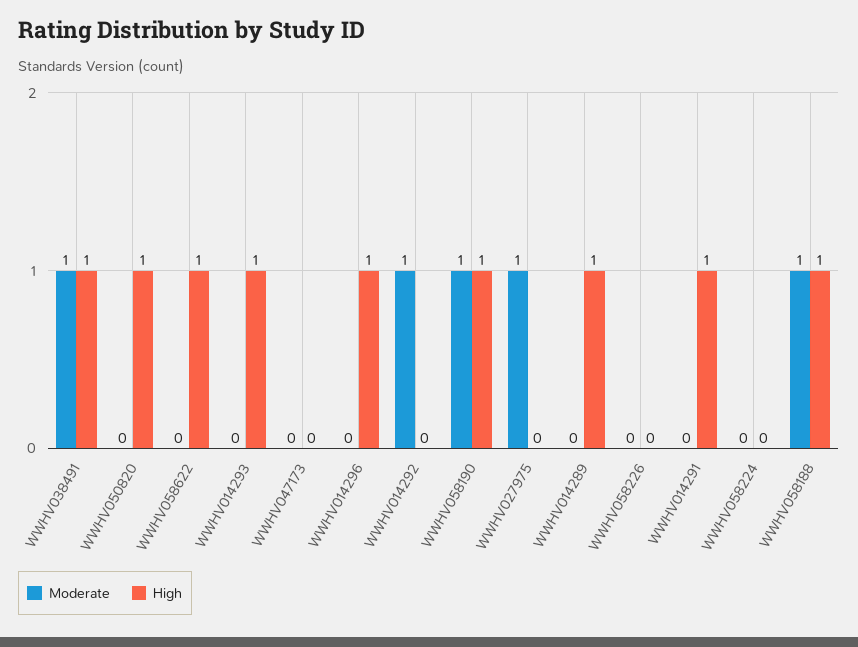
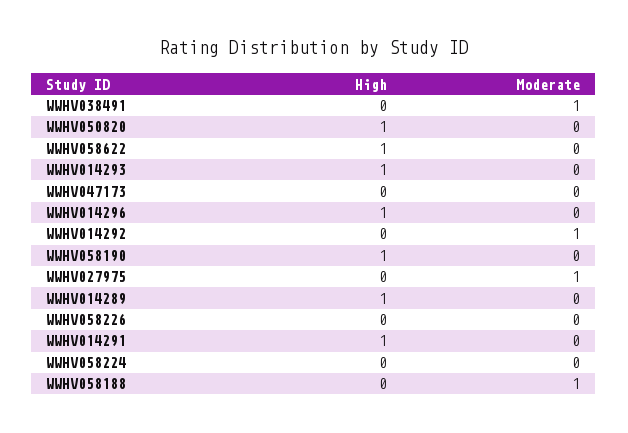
  {
    "Moderate": {
      "WWHV038491": 1,
      "WWHV050820": 0,
      "WWHV058622": 0,
      "WWHV014293": 0,
      "WWHV047173": 0,
      "WWHV014296": 0,
      "WWHV014292": 1,
-     "WWHV058190": 1,
+     "WWHV058190": 0,
      "WWHV027975": 1,
      "WWHV014289": 0,
      "WWHV058226": 0,
      "WWHV014291": 0,
      "WWHV058224": 0,
      "WWHV058188": 1
    },
    "High": {
-     "WWHV038491": 1,
+     "WWHV038491": 0,
      "WWHV050820": 1,
      "WWHV058622": 1,
      "WWHV014293": 1,
      "WWHV047173": 0,
      "WWHV014296": 1,
      "WWHV014292": 0,
      "WWHV058190": 1,
      "WWHV027975": 0,
      "WWHV014289": 1,
      "WWHV058226": 0,
      "WWHV014291": 1,
      "WWHV058224": 0,
-     "WWHV058188": 1
+     "WWHV058188": 0
    }
  }

